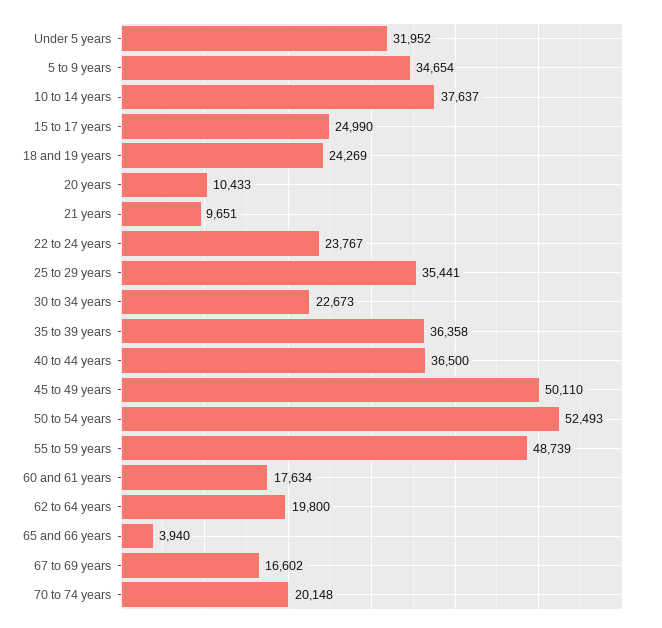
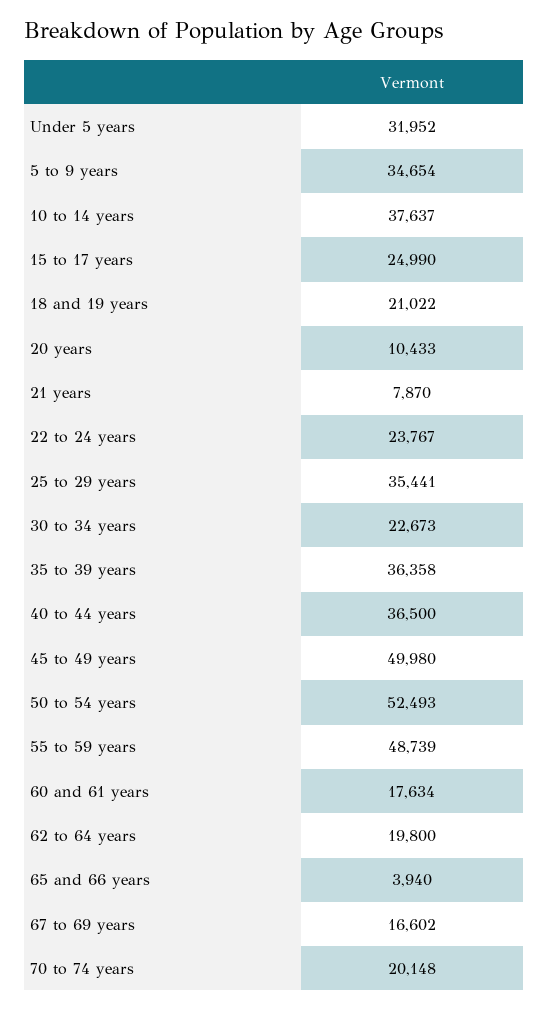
  {
    "Under 5 years": 31952,
    "5 to 9 years": 34654,
    "10 to 14 years": 37637,
    "15 to 17 years": 24990,
-   "18 and 19 years": 24269,
+   "18 and 19 years": 21022,
    "20 years": 10433,
-   "21 years": 9651,
+   "21 years": 7870,
    "22 to 24 years": 23767,
    "25 to 29 years": 35441,
    "30 to 34 years": 22673,
    "35 to 39 years": 36358,
    "40 to 44 years": 36500,
-   "45 to 49 years": 50110,
+   "45 to 49 years": 49980,
    "50 to 54 years": 52493,
    "55 to 59 years": 48739,
    "60 and 61 years": 17634,
    "62 to 64 years": 19800,
    "65 and 66 years": 3940,
    "67 to 69 years": 16602,
    "70 to 74 years": 20148
  }

